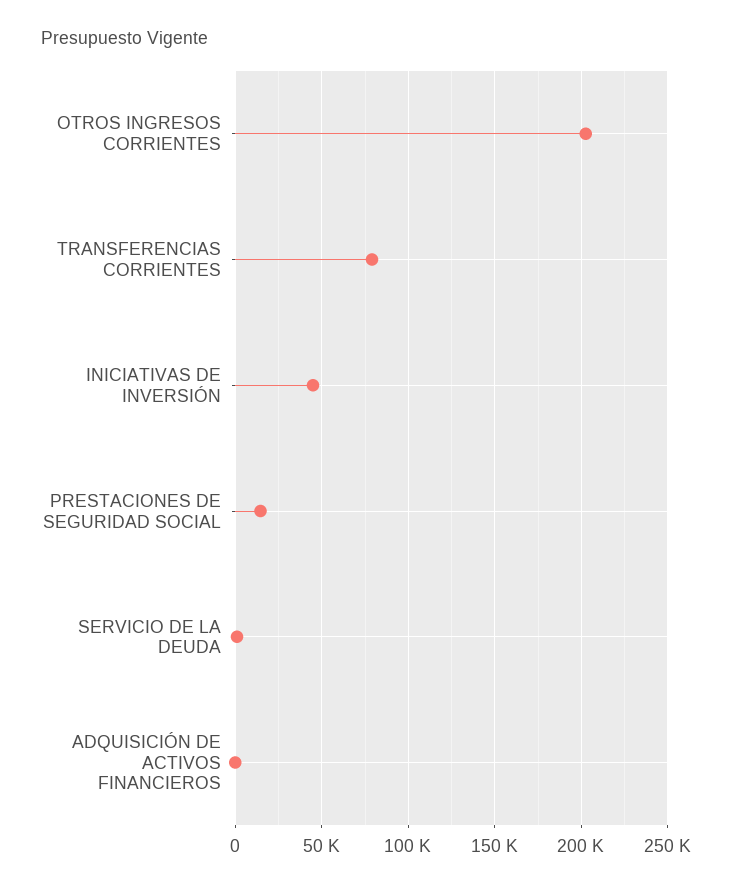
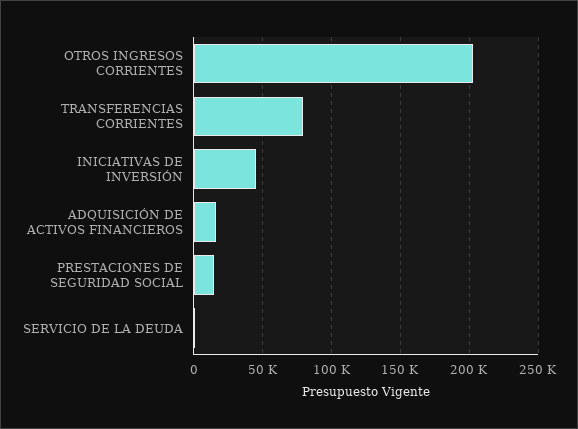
  {
    "OTROS INGRESOS CORRIENTES": 205000,
    "TRANSFERENCIAS CORRIENTES": 80000,
    "INICIATIVAS DE INVERSIÓN": 45000,
    "PRESTACIONES DE SEGURIDAD SOCIAL": 15000,
    "SERVICIO DE LA DEUDA": 0,
-   "ADQUISICIÓN DE ACTIVOS FINANCIEROS": 0
+   "ADQUISICIÓN DE ACTIVOS FINANCIEROS": 15000
  }

